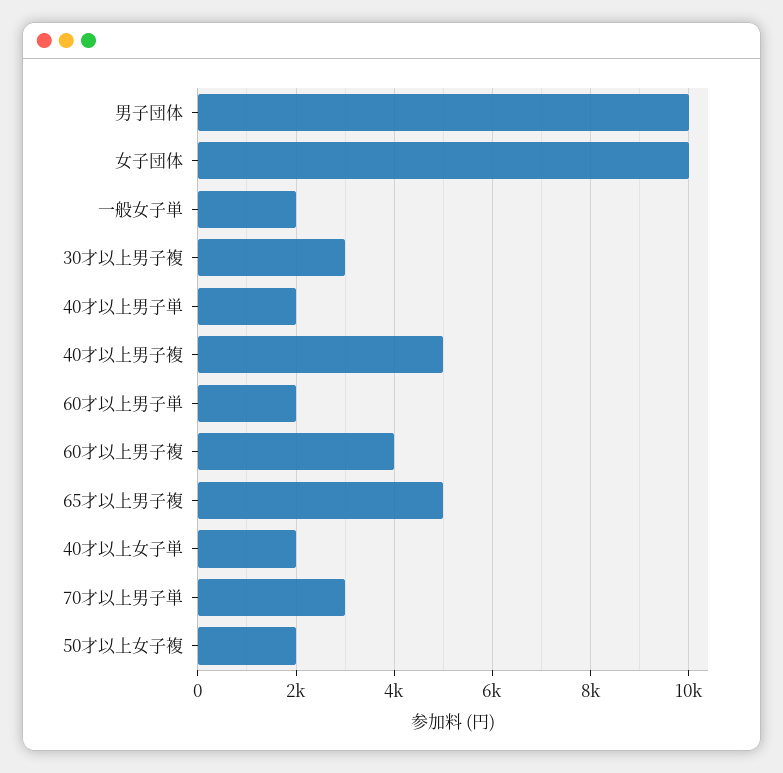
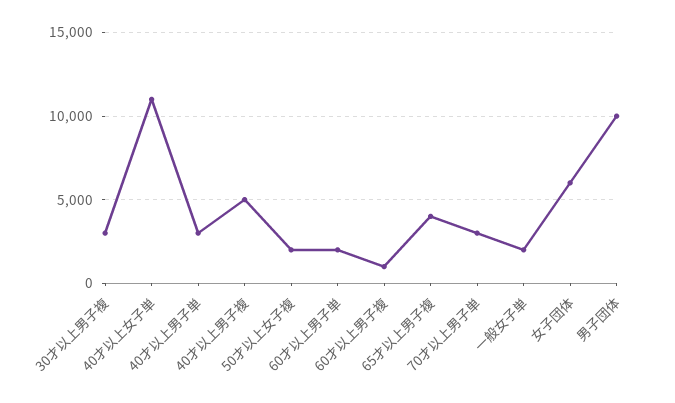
  {
    "男子団体": 10000,
-   "女子団体": 10000,
+   "女子団体": 6000,
    "一般女子単": 2000,
    "30才以上男子複": 3000,
-   "40才以上男子単": 2000,
+   "40才以上男子単": 3000,
    "40才以上男子複": 5000,
    "60才以上男子単": 2000,
-   "60才以上男子複": 4000,
+   "60才以上男子複": 1000,
-   "65才以上男子複": 5000,
+   "65才以上男子複": 4000,
-   "40才以上女子単": 2000,
+   "40才以上女子単": 11000,
    "70才以上男子単": 3000,
    "50才以上女子複": 2000
  }

